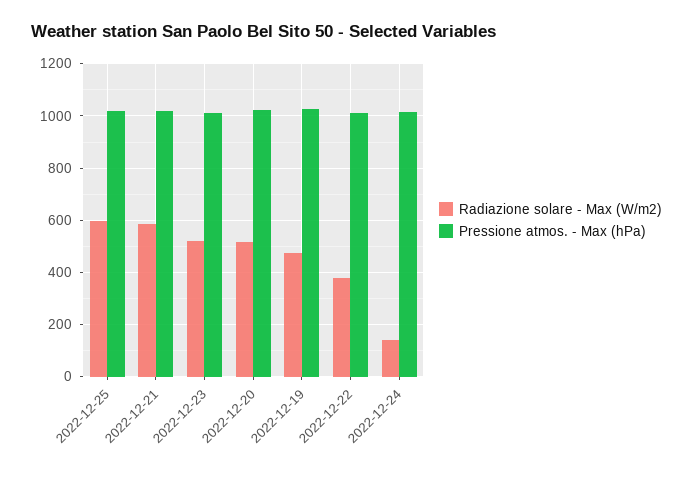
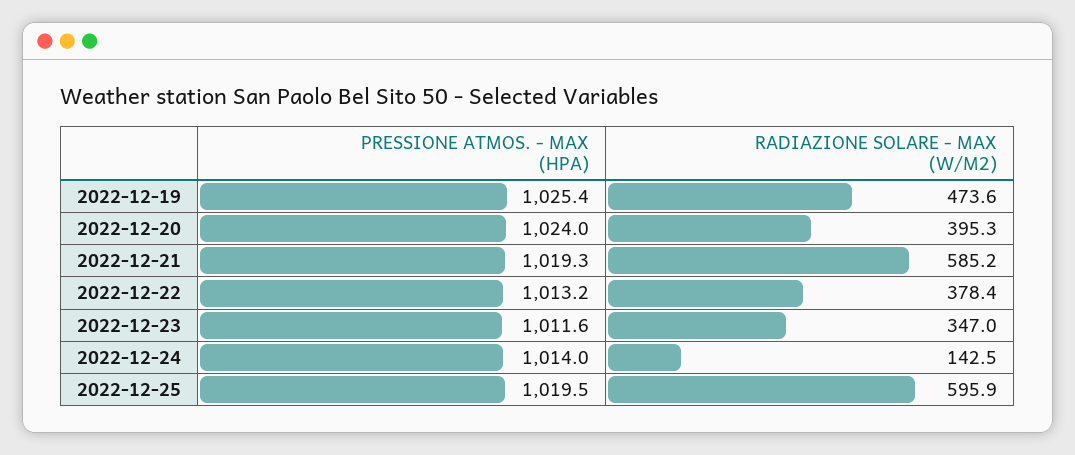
  {
    "Radiazione solare - Max (W/m2)": {
      "2022-12-25": 595.9,
      "2022-12-21": 585.2,
-     "2022-12-23": 525,
+     "2022-12-23": 347,
-     "2022-12-20": 525,
+     "2022-12-20": 395.3,
      "2022-12-19": 473.6,
      "2022-12-22": 378.4,
      "2022-12-24": 142.5
    },
    "Pressione atmos. - Max (hPa)": {
      "2022-12-25": 1019.5,
      "2022-12-21": 1019.3,
      "2022-12-23": 1011.6,
      "2022-12-20": 1024,
      "2022-12-19": 1025.4,
      "2022-12-22": 1013.2,
      "2022-12-24": 1014
    }
  }

